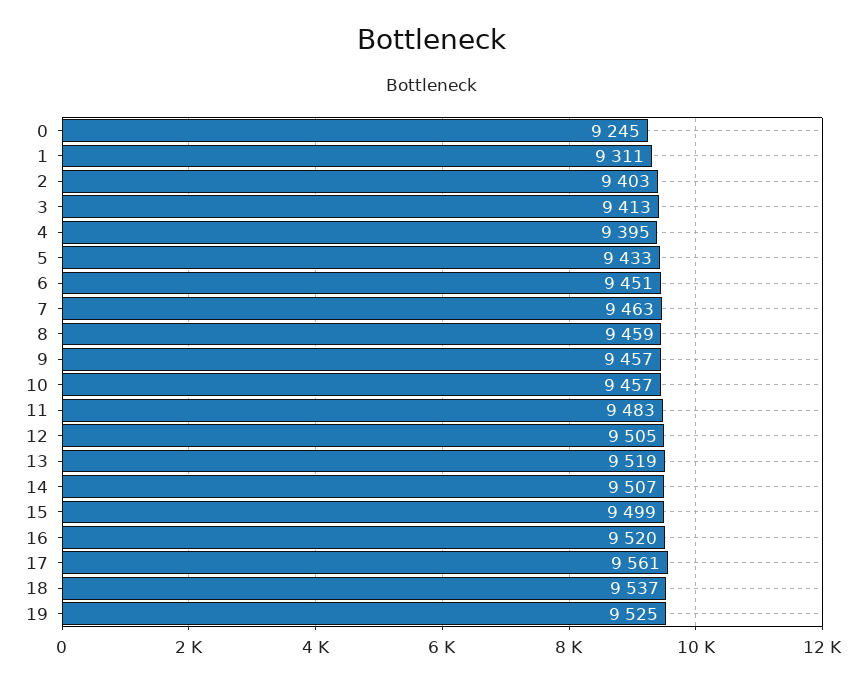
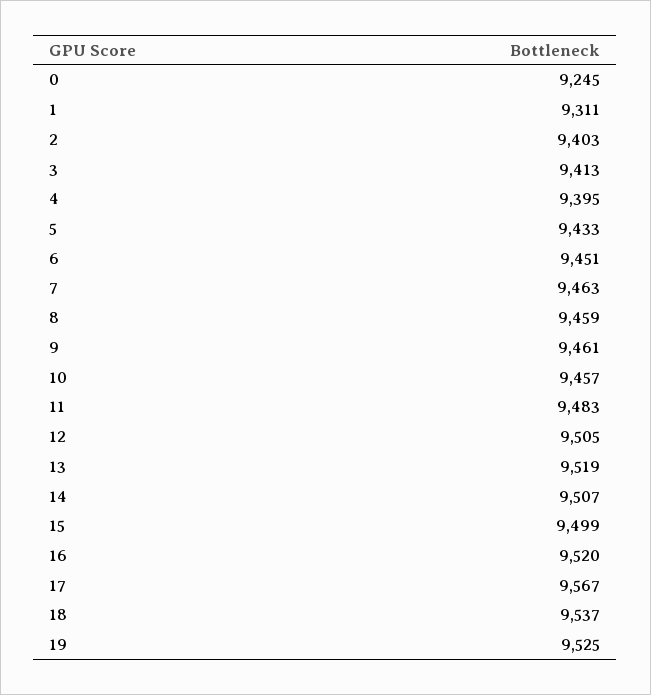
  {
    "0": 9245,
    "1": 9311,
    "2": 9403,
    "3": 9413,
    "4": 9395,
    "5": 9433,
    "6": 9451,
    "7": 9463,
    "8": 9459,
-   "9": 9457,
+   "9": 9461,
    "10": 9457,
    "11": 9483,
    "12": 9505,
    "13": 9519,
    "14": 9507,
    "15": 9499,
    "16": 9520,
-   "17": 9561,
+   "17": 9567,
    "18": 9537,
    "19": 9525
  }

